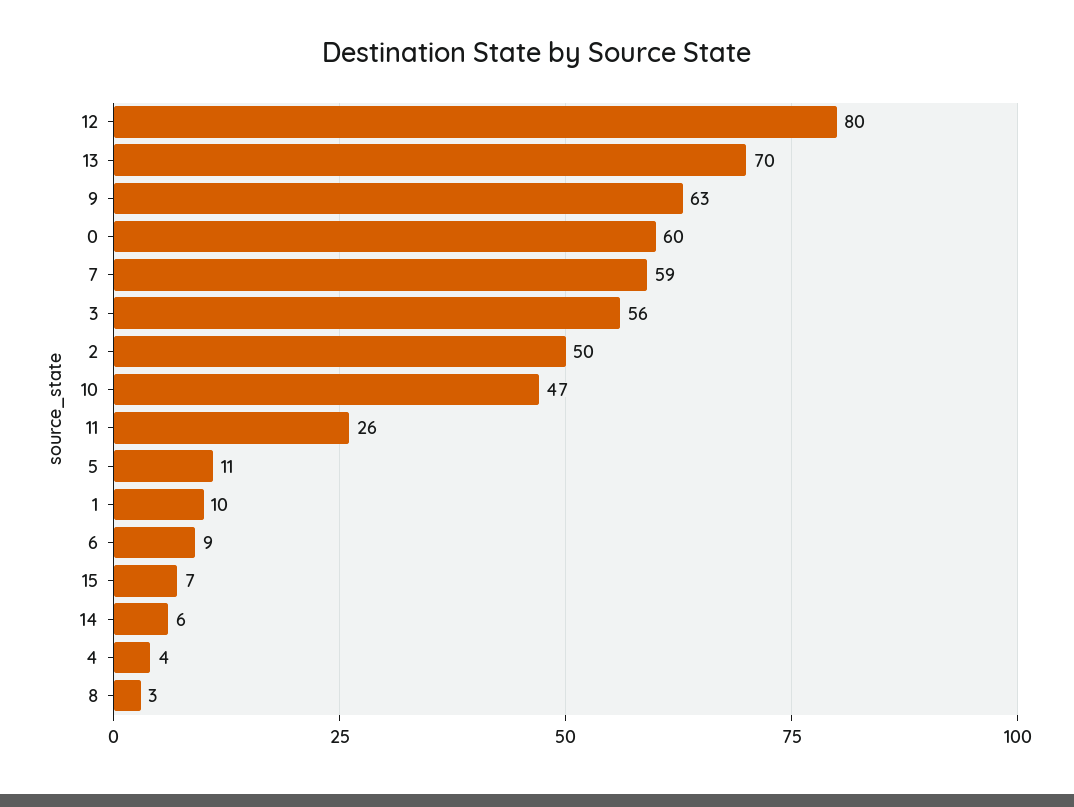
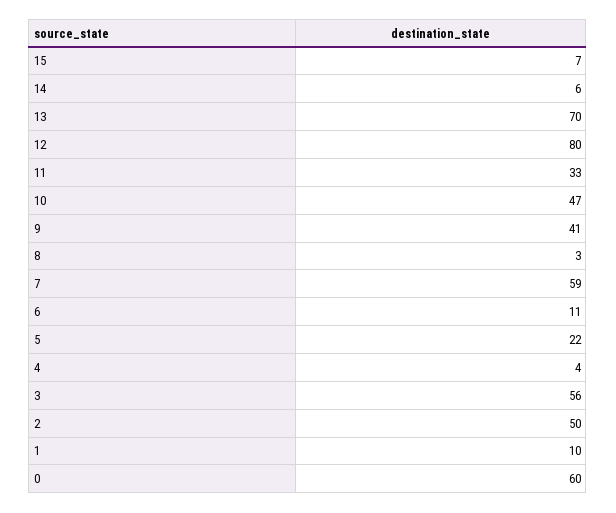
  {
    "12": 80,
    "13": 70,
-   "9": 63,
+   "9": 41,
    "0": 60,
    "7": 59,
    "3": 56,
    "2": 50,
    "10": 47,
-   "11": 26,
+   "11": 33,
-   "5": 11,
+   "5": 22,
    "1": 10,
-   "6": 9,
+   "6": 11,
    "15": 7,
    "14": 6,
    "4": 4,
    "8": 3
  }

